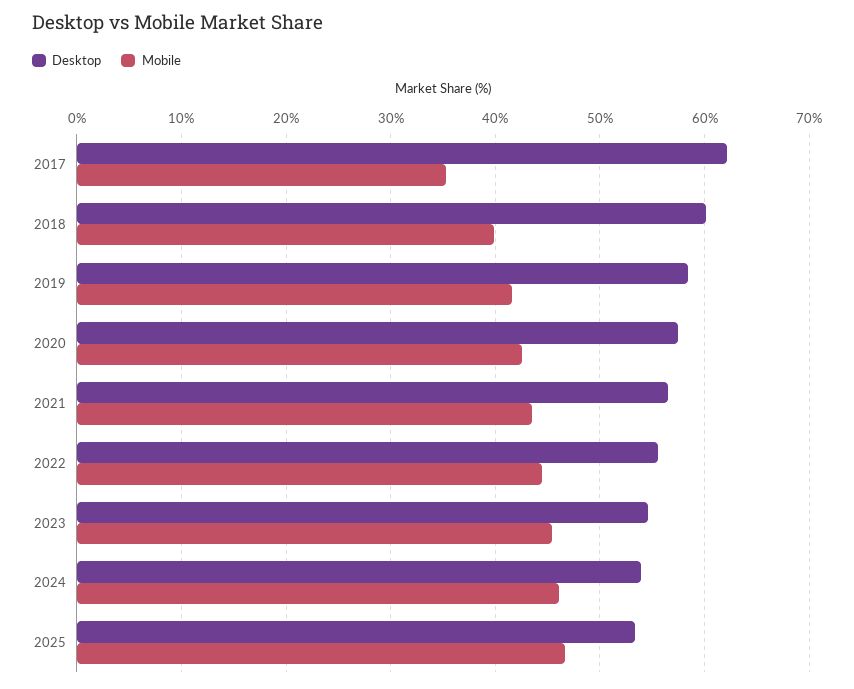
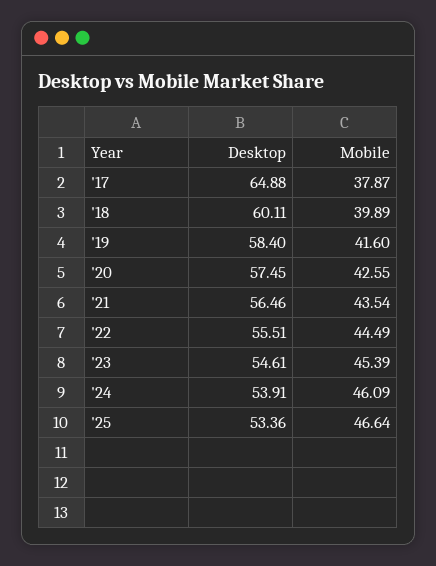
  {
    "Desktop": {
-     "2017": 62,
+     "2017": 64.88,
      "2018": 60.11,
      "2019": 58.4,
      "2020": 57.45,
      "2021": 56.46,
      "2022": 55.51,
      "2023": 54.61,
      "2024": 53.91,
      "2025": 53.36
    },
    "Mobile": {
-     "2017": 35,
+     "2017": 37.87,
      "2018": 39.89,
      "2019": 41.6,
      "2020": 42.55,
      "2021": 43.54,
      "2022": 44.49,
      "2023": 45.39,
      "2024": 46.09,
      "2025": 46.64
    }
  }

